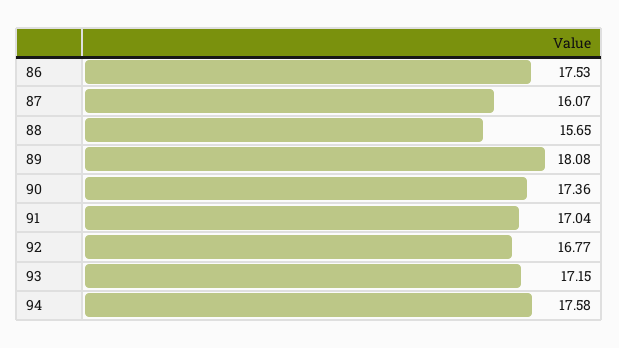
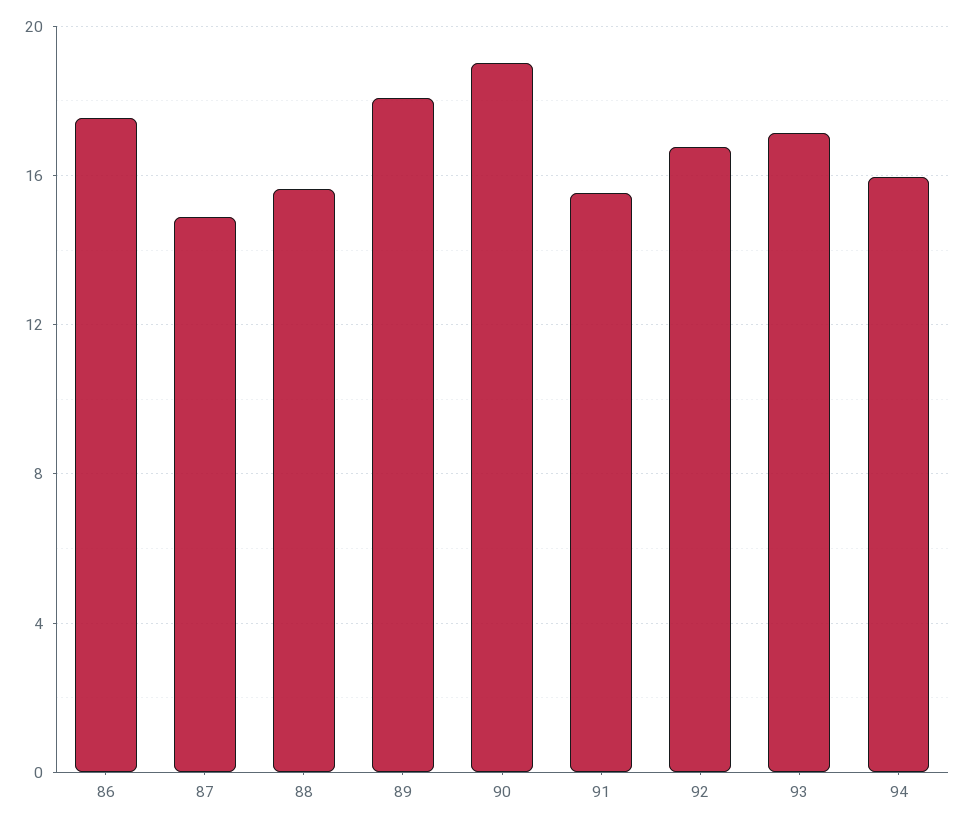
  {
    "86": 17.53,
-   "87": 16.07,
+   "87": 15,
    "88": 15.65,
    "89": 18.08,
-   "90": 17.36,
+   "90": 19,
-   "91": 17.04,
+   "91": 15.5,
    "92": 16.77,
    "93": 17.15,
-   "94": 17.58
+   "94": 16
  }

